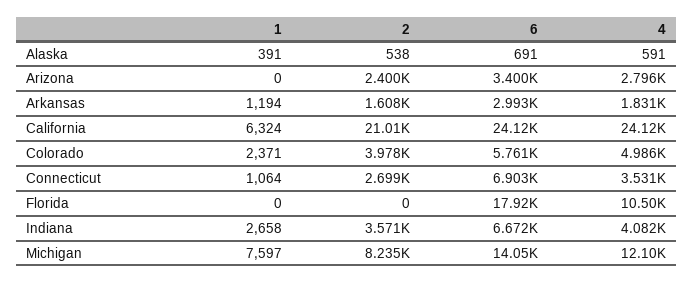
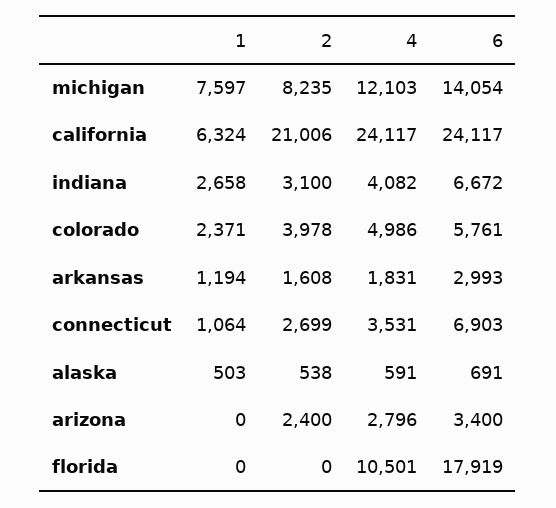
  {
    "1": {
-     "Alaska": 391,
+     "Alaska": 503,
      "Arizona": 0,
      "Arkansas": 1194,
      "California": 6324,
      "Colorado": 2371,
      "Connecticut": 1064,
      "Florida": 0,
      "Indiana": 2658,
      "Michigan": 7597
    },
    "2": {
      "Alaska": 538,
      "Arizona": 2400,
      "Arkansas": 1608,
      "California": 21006,
      "Colorado": 3978,
      "Connecticut": 2699,
      "Florida": 0,
-     "Indiana": 3571,
+     "Indiana": 3100,
      "Michigan": 8235
    },
    "6": {
      "Alaska": 691,
      "Arizona": 3400,
      "Arkansas": 2993,
      "California": 24117,
      "Colorado": 5761,
      "Connecticut": 6903,
      "Florida": 17919,
      "Indiana": 6672,
      "Michigan": 14054
    },
    "4": {
      "Alaska": 591,
      "Arizona": 2796,
      "Arkansas": 1831,
      "California": 24117,
      "Colorado": 4986,
      "Connecticut": 3531,
      "Florida": 10501,
      "Indiana": 4082,
      "Michigan": 12103
    }
  }

